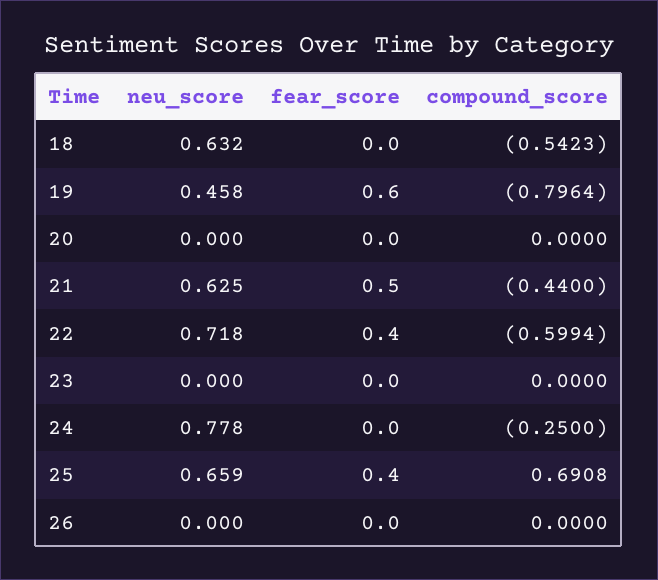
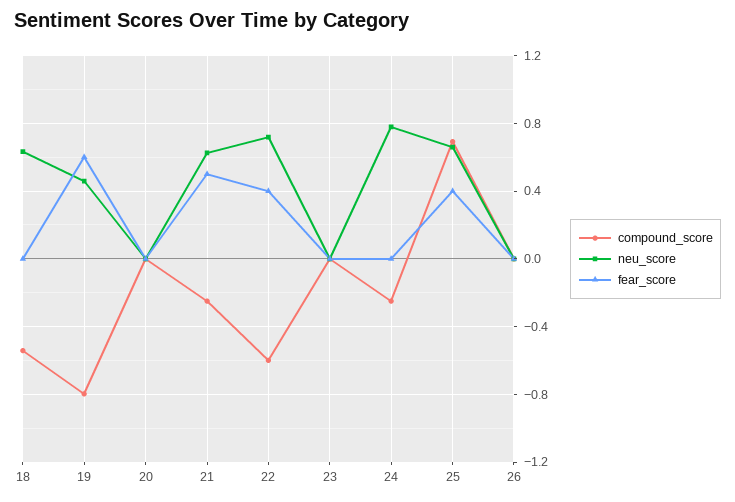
  {
    "neu_score": {
      "18": 0.632,
      "19": 0.458,
      "20": 0,
      "21": 0.625,
      "22": 0.718,
      "23": 0,
      "24": 0.778,
      "25": 0.659,
      "26": 0
    },
    "fear_score": {
      "18": 0,
      "19": 0.6,
      "20": 0,
      "21": 0.5,
      "22": 0.4,
      "23": 0,
      "24": 0,
      "25": 0.4,
      "26": 0
    },
    "compound_score": {
      "18": -0.5423,
      "19": -0.7964,
      "20": 0,
-     "21": -0.44,
+     "21": -0.25,
      "22": -0.5994,
      "23": 0,
      "24": -0.25,
      "25": 0.6908,
      "26": 0
    }
  }

